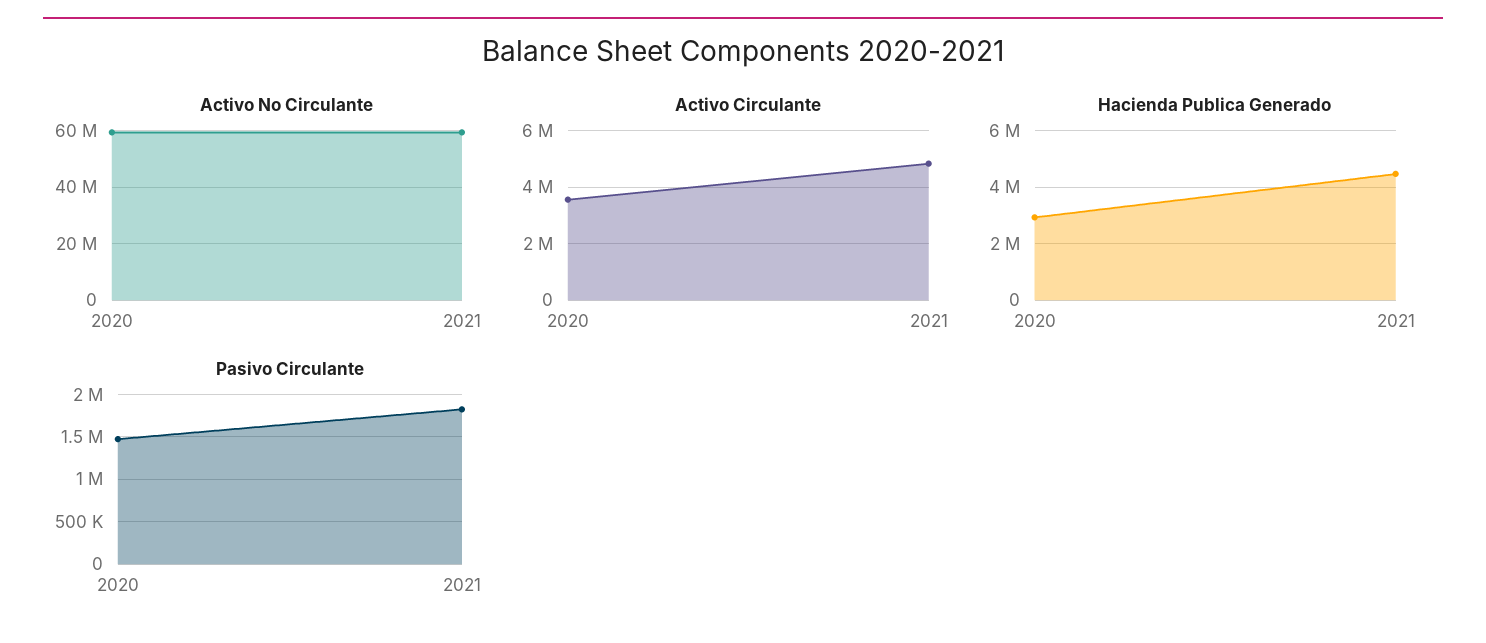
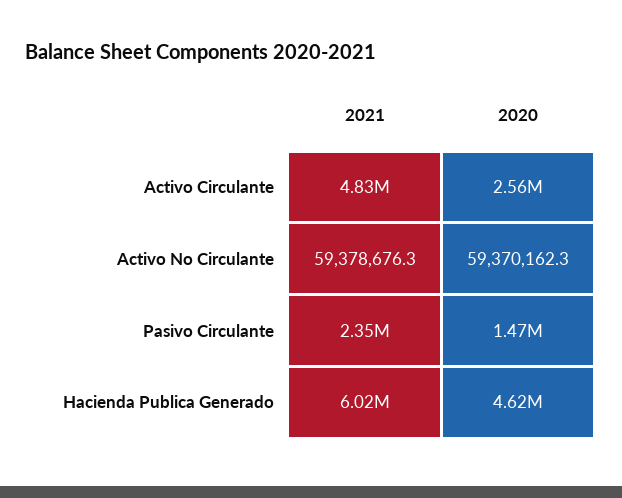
  {
    "Activo No Circulante": {
      "2020": 59370162.3,
      "2021": 59378676.3
    },
    "Activo Circulante": {
-     "2020": 3500000,
+     "2020": 2560000,
      "2021": 4830000
    },
    "Hacienda Publica Generado": {
-     "2020": 3000000,
+     "2020": 4620000,
-     "2021": 4500000
+     "2021": 6020000
    },
    "Pasivo Circulante": {
      "2020": 1470000,
-     "2021": 1800000
+     "2021": 2350000
    }
  }

